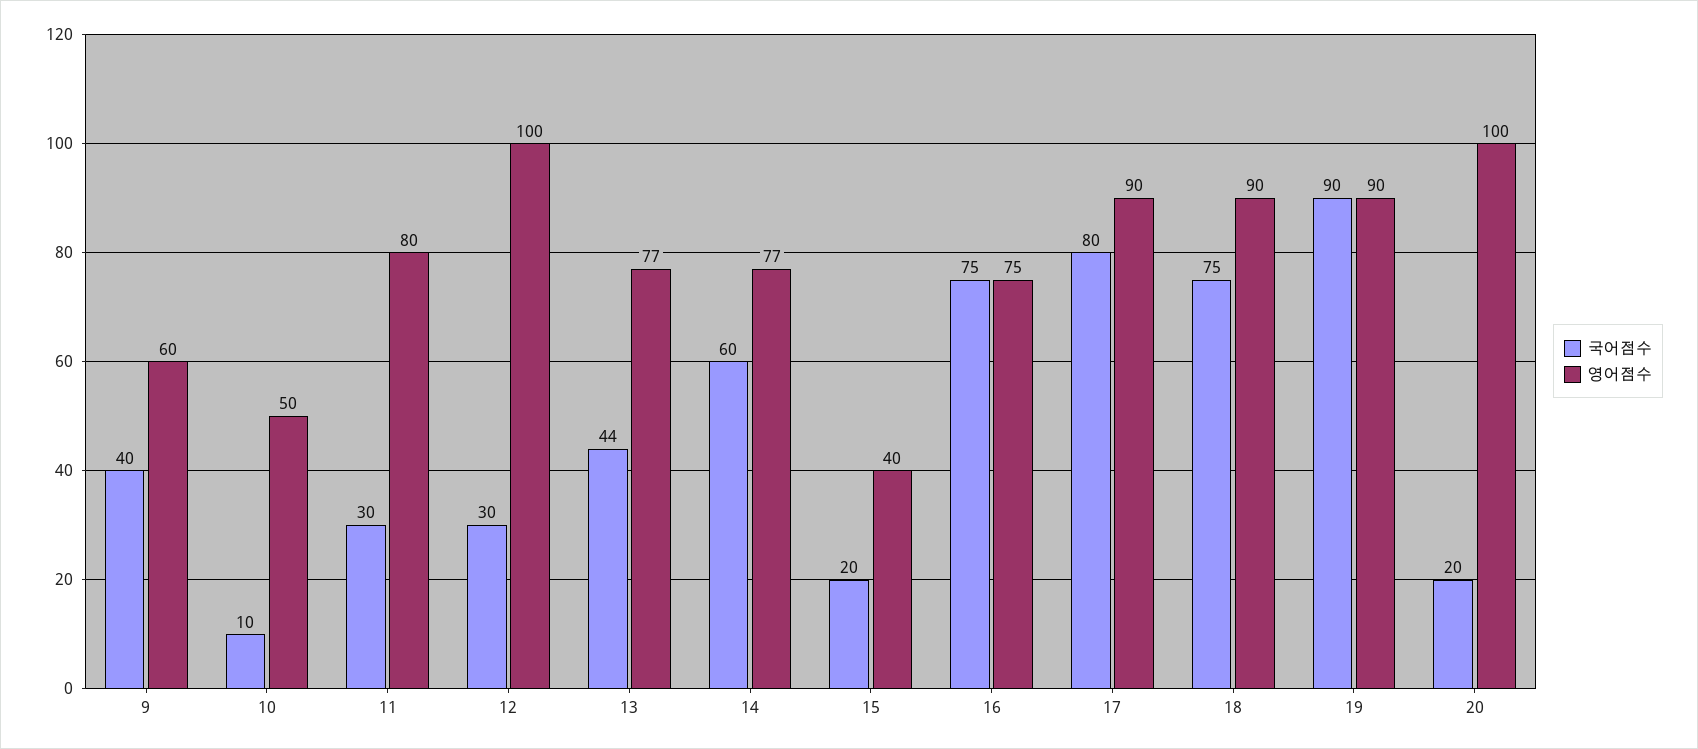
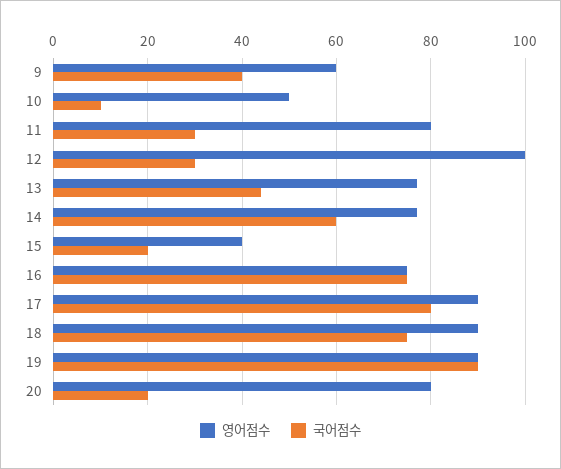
  {
    "국어점수": {
      "9": 40,
      "10": 10,
      "11": 30,
      "12": 30,
      "13": 44,
      "14": 60,
      "15": 20,
      "16": 75,
      "17": 80,
      "18": 75,
      "19": 90,
      "20": 20
    },
    "영어점수": {
      "9": 60,
      "10": 50,
      "11": 80,
      "12": 100,
      "13": 77,
      "14": 77,
      "15": 40,
      "16": 75,
      "17": 90,
      "18": 90,
      "19": 90,
-     "20": 100
+     "20": 80
    }
  }

